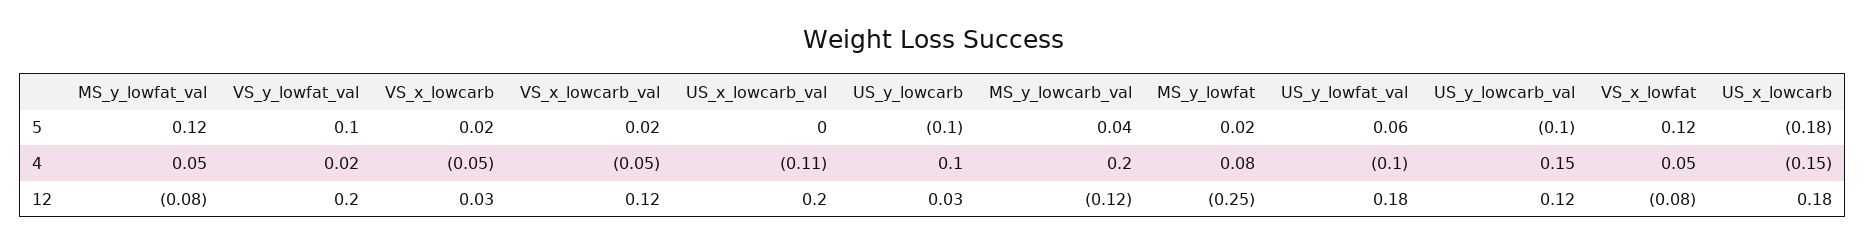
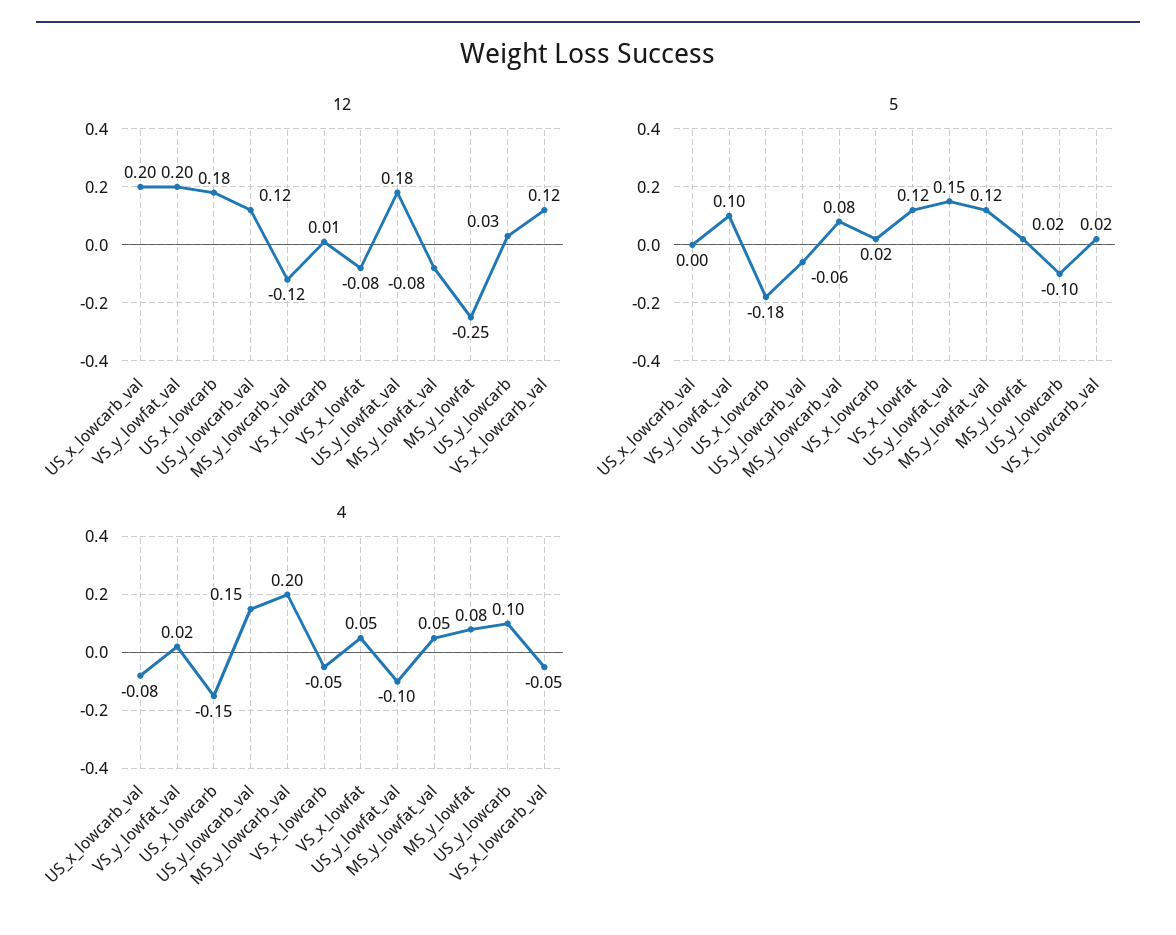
  {
    "5": {
      "MS_y_lowfat_val": 0.12,
      "VS_y_lowfat_val": 0.1,
      "VS_x_lowcarb": 0.02,
      "VS_x_lowcarb_val": 0.02,
      "US_x_lowcarb_val": 0,
      "US_y_lowcarb": -0.1,
-     "MS_y_lowcarb_val": 0.04,
+     "MS_y_lowcarb_val": 0.08,
      "MS_y_lowfat": 0.02,
-     "US_y_lowfat_val": 0.06,
+     "US_y_lowfat_val": 0.15,
-     "US_y_lowcarb_val": -0.1,
+     "US_y_lowcarb_val": -0.06,
      "VS_x_lowfat": 0.12,
      "US_x_lowcarb": -0.18
    },
    "4": {
      "MS_y_lowfat_val": 0.05,
      "VS_y_lowfat_val": 0.02,
      "VS_x_lowcarb": -0.05,
      "VS_x_lowcarb_val": -0.05,
-     "US_x_lowcarb_val": -0.11,
+     "US_x_lowcarb_val": -0.08,
      "US_y_lowcarb": 0.1,
      "MS_y_lowcarb_val": 0.2,
      "MS_y_lowfat": 0.08,
      "US_y_lowfat_val": -0.1,
      "US_y_lowcarb_val": 0.15,
      "VS_x_lowfat": 0.05,
      "US_x_lowcarb": -0.15
    },
    "12": {
      "MS_y_lowfat_val": -0.08,
      "VS_y_lowfat_val": 0.2,
-     "VS_x_lowcarb": 0.03,
+     "VS_x_lowcarb": 0.01,
      "VS_x_lowcarb_val": 0.12,
      "US_x_lowcarb_val": 0.2,
      "US_y_lowcarb": 0.03,
      "MS_y_lowcarb_val": -0.12,
      "MS_y_lowfat": -0.25,
      "US_y_lowfat_val": 0.18,
      "US_y_lowcarb_val": 0.12,
      "VS_x_lowfat": -0.08,
      "US_x_lowcarb": 0.18
    }
  }

